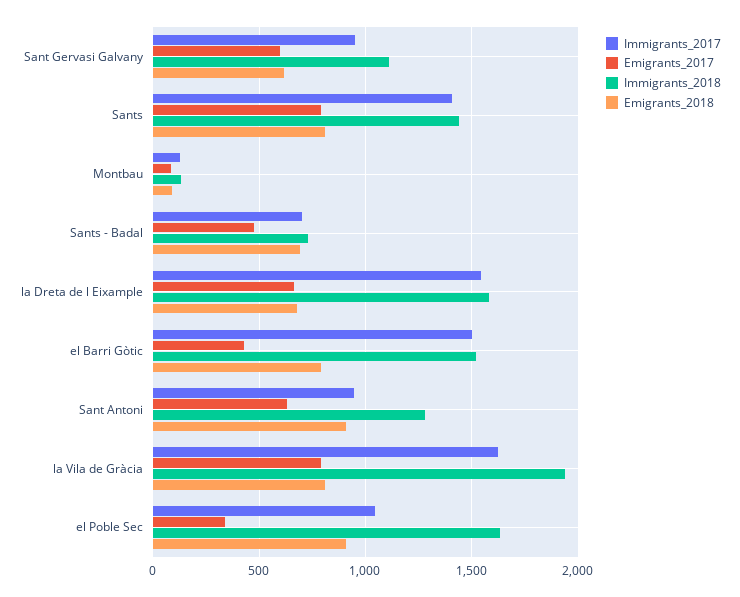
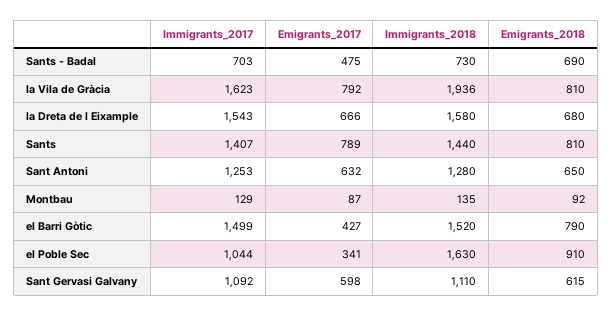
  {
    "Immigrants_2017": {
-     "Sant Gervasi Galvany": 950,
+     "Sant Gervasi Galvany": 1092,
      "Sants": 1407,
      "Montbau": 129,
      "Sants - Badal": 703,
      "la Dreta de l Eixample": 1543,
      "el Barri Gòtic": 1499,
-     "Sant Antoni": 950,
+     "Sant Antoni": 1253,
      "la Vila de Gràcia": 1623,
      "el Poble Sec": 1044
    },
    "Emigrants_2017": {
      "Sant Gervasi Galvany": 598,
      "Sants": 789,
      "Montbau": 87,
      "Sants - Badal": 475,
      "la Dreta de l Eixample": 666,
      "el Barri Gòtic": 427,
      "Sant Antoni": 632,
      "la Vila de Gràcia": 792,
      "el Poble Sec": 341
    },
    "Immigrants_2018": {
      "Sant Gervasi Galvany": 1110,
      "Sants": 1440,
      "Montbau": 135,
      "Sants - Badal": 730,
      "la Dreta de l Eixample": 1580,
      "el Barri Gòtic": 1520,
      "Sant Antoni": 1280,
      "la Vila de Gràcia": 1936,
      "el Poble Sec": 1630
    },
    "Emigrants_2018": {
      "Sant Gervasi Galvany": 615,
      "Sants": 810,
      "Montbau": 92,
      "Sants - Badal": 690,
      "la Dreta de l Eixample": 680,
      "el Barri Gòtic": 790,
-     "Sant Antoni": 900,
+     "Sant Antoni": 650,
      "la Vila de Gràcia": 810,
      "el Poble Sec": 910
    }
  }

